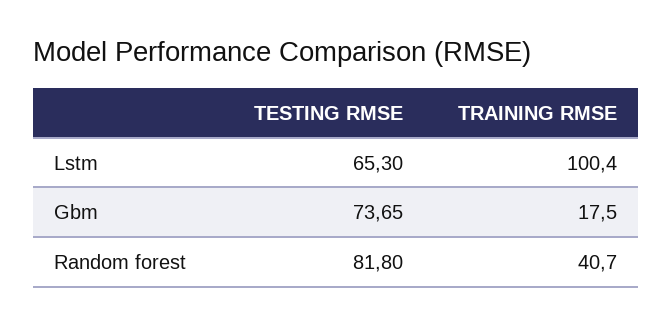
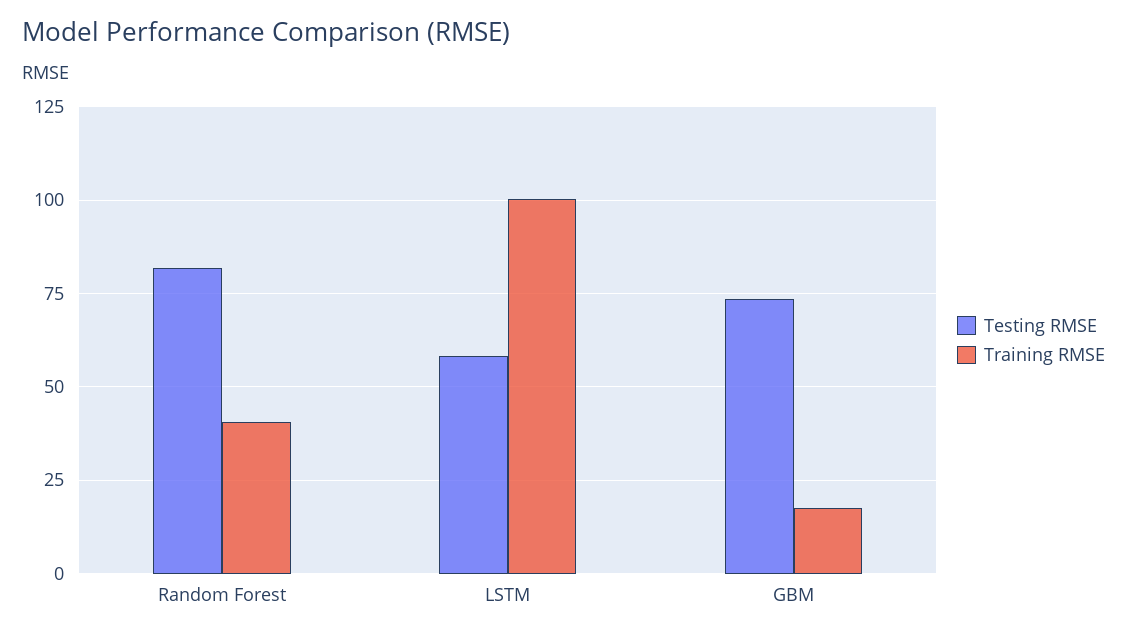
  {
    "TESTING RMSE": {
-     "Lstm": 65.3,
+     "Lstm": 57.5,
      "Gbm": 73.65,
      "Random forest": 81.8
    },
    "TRAINING RMSE": {
      "Lstm": 100.4,
      "Gbm": 17.5,
      "Random forest": 40.7
    }
  }

